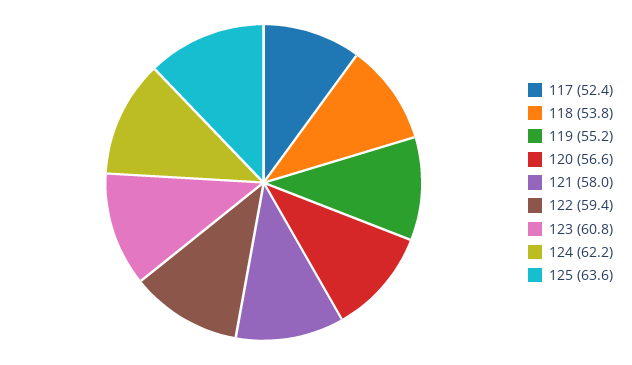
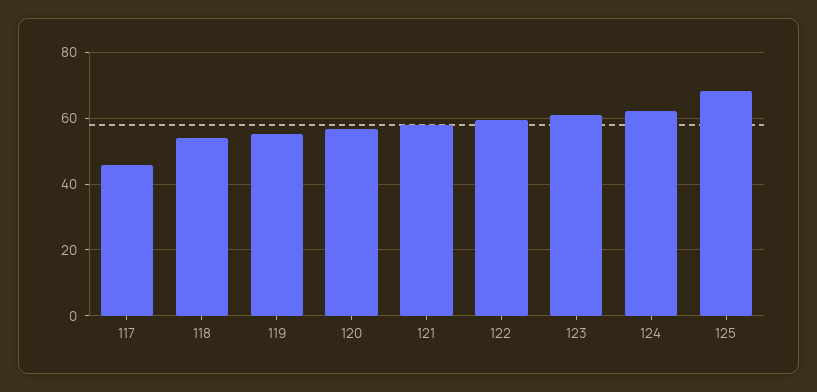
  {
-   "117": 52.4,
+   "117": 46,
    "118": 53.8,
    "119": 55.2,
    "120": 56.6,
    "121": 58,
    "122": 59.4,
    "123": 60.8,
    "124": 62.2,
-   "125": 63.6
+   "125": 68
  }

